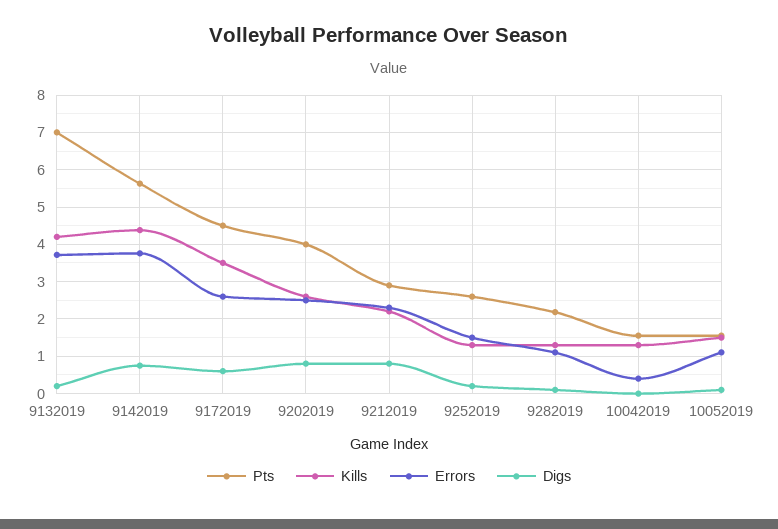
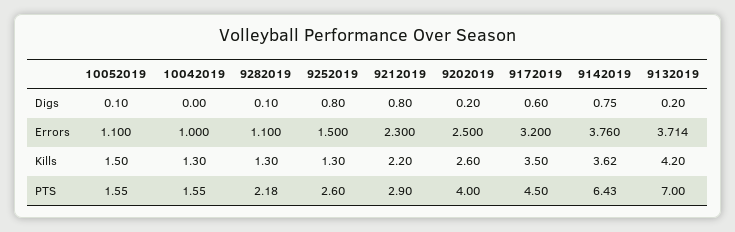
  {
    "Pts": {
      "9132019": 7,
-     "9142019": 5.6,
+     "9142019": 6.43,
      "9172019": 4.5,
      "9202019": 4,
      "9212019": 2.9,
      "9252019": 2.6,
      "9282019": 2.18,
      "10042019": 1.55,
      "10052019": 1.55
    },
    "Kills": {
      "9132019": 4.2,
-     "9142019": 4.4,
+     "9142019": 3.62,
      "9172019": 3.5,
      "9202019": 2.6,
      "9212019": 2.2,
      "9252019": 1.3,
      "9282019": 1.3,
      "10042019": 1.3,
      "10052019": 1.5
    },
    "Errors": {
      "9132019": 3.714,
      "9142019": 3.76,
-     "9172019": 2.6,
+     "9172019": 3.2,
      "9202019": 2.5,
      "9212019": 2.3,
      "9252019": 1.5,
      "9282019": 1.1,
-     "10042019": 0.4,
+     "10042019": 1,
      "10052019": 1.1
    },
    "Digs": {
      "9132019": 0.2,
      "9142019": 0.75,
      "9172019": 0.6,
-     "9202019": 0.8,
+     "9202019": 0.2,
      "9212019": 0.8,
-     "9252019": 0.2,
+     "9252019": 0.8,
      "9282019": 0.1,
      "10042019": 0,
      "10052019": 0.1
    }
  }

